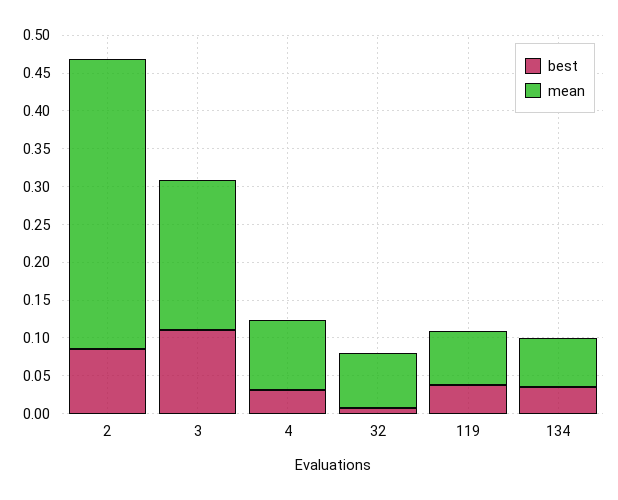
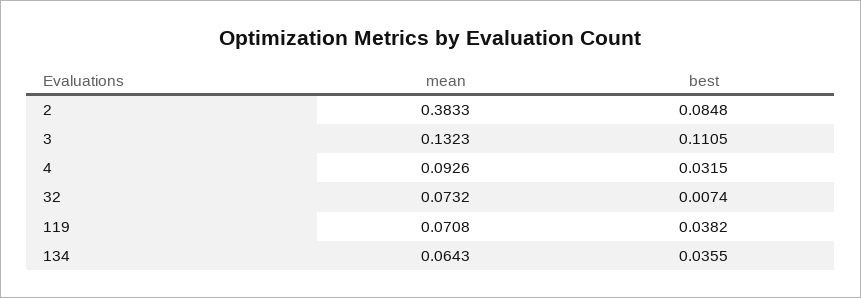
  {
    "best": {
      "2": 0.0848,
      "3": 0.1105,
      "4": 0.0315,
      "32": 0.0074,
      "119": 0.0382,
      "134": 0.0355
    },
    "mean": {
      "2": 0.3833,
-     "3": 0.2,
+     "3": 0.1323,
      "4": 0.0926,
      "32": 0.0732,
      "119": 0.0708,
      "134": 0.0643
    }
  }

